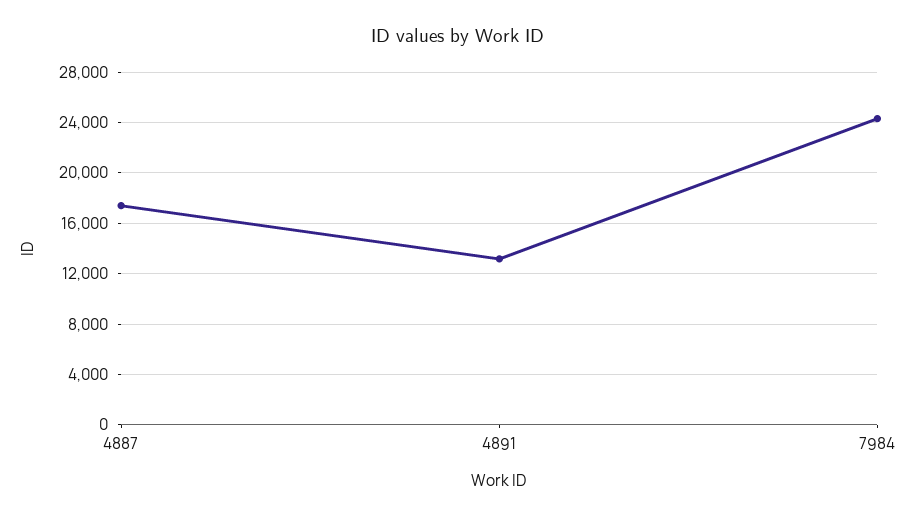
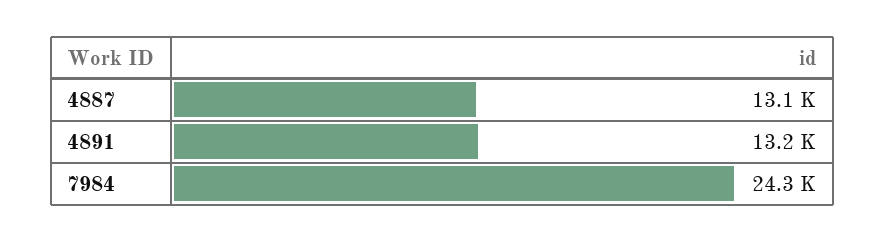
  {
-   "4887": 17500,
+   "4887": 13100,
    "4891": 13200,
    "7984": 24300
  }

